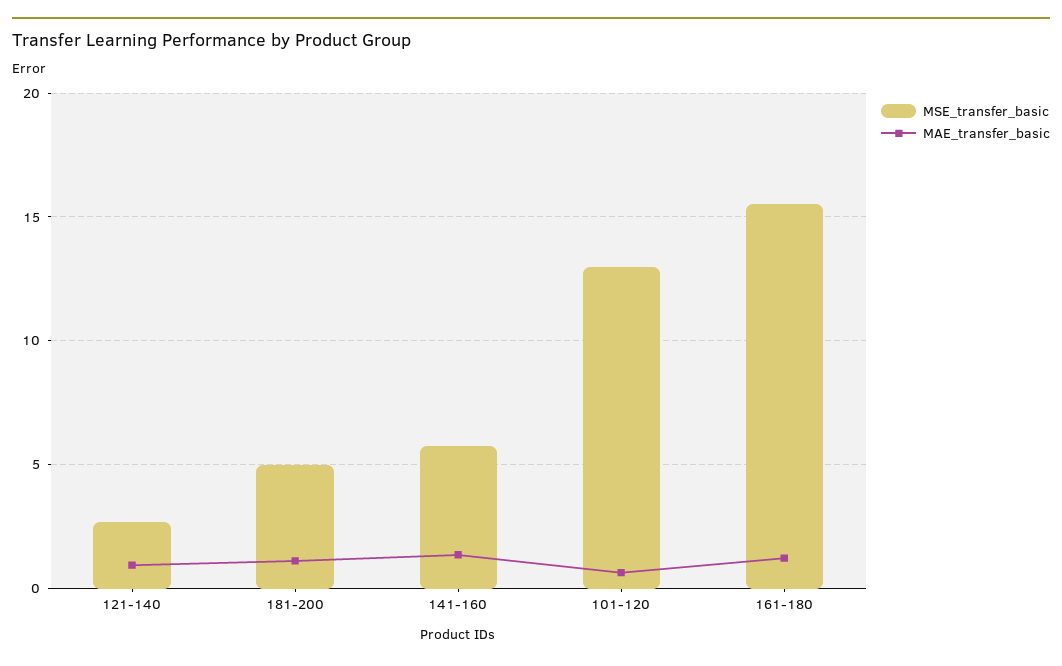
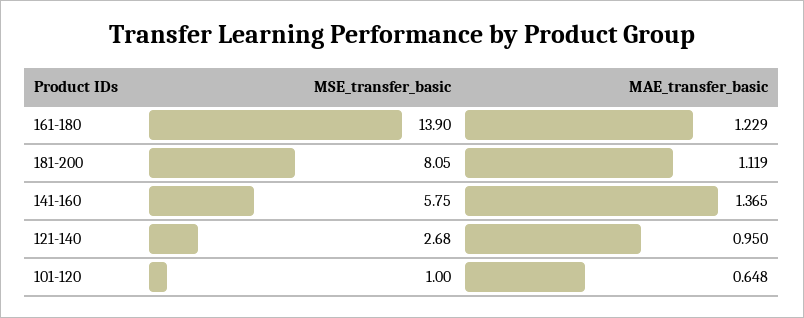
  {
    "MSE_transfer_basic": {
      "121-140": 2.68,
-     "181-200": 5,
+     "181-200": 8.05,
      "141-160": 5.75,
-     "101-120": 13,
+     "101-120": 1,
-     "161-180": 15.5
+     "161-180": 13.9
    },
    "MAE_transfer_basic": {
      "121-140": 0.95,
      "181-200": 1.119,
      "141-160": 1.365,
      "101-120": 0.648,
      "161-180": 1.229
    }
  }

